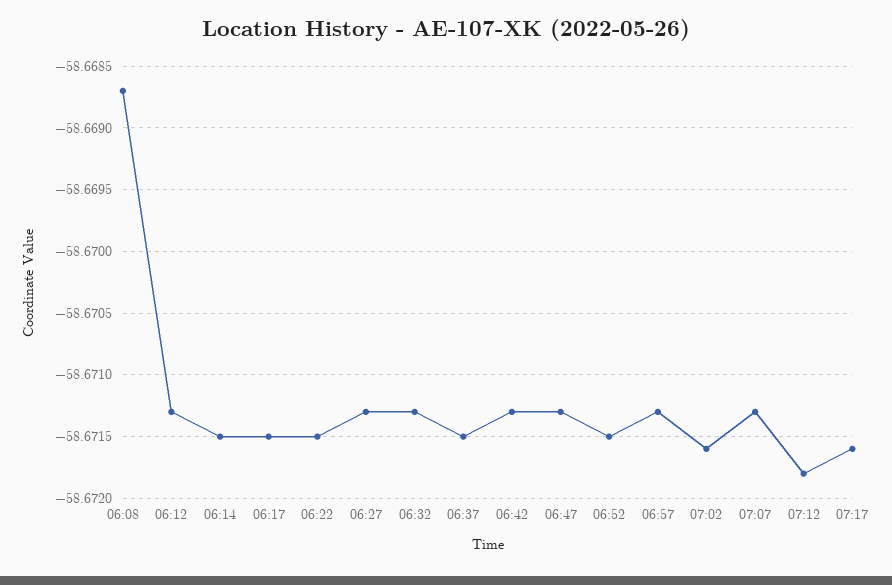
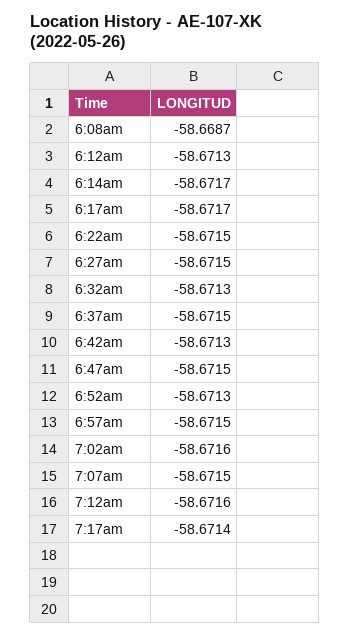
  {
    "06:08": -58.6687,
    "06:12": -58.6713,
-   "06:14": -58.6715,
+   "06:14": -58.6717,
-   "06:17": -58.6715,
+   "06:17": -58.6717,
    "06:22": -58.6715,
-   "06:27": -58.6713,
+   "06:27": -58.6715,
    "06:32": -58.6713,
    "06:37": -58.6715,
    "06:42": -58.6713,
-   "06:47": -58.6713,
+   "06:47": -58.6715,
-   "06:52": -58.6715,
+   "06:52": -58.6713,
-   "06:57": -58.6713,
+   "06:57": -58.6715,
    "07:02": -58.6716,
-   "07:07": -58.6713,
+   "07:07": -58.6715,
-   "07:12": -58.6718,
+   "07:12": -58.6716,
-   "07:17": -58.6716
+   "07:17": -58.6714
  }

